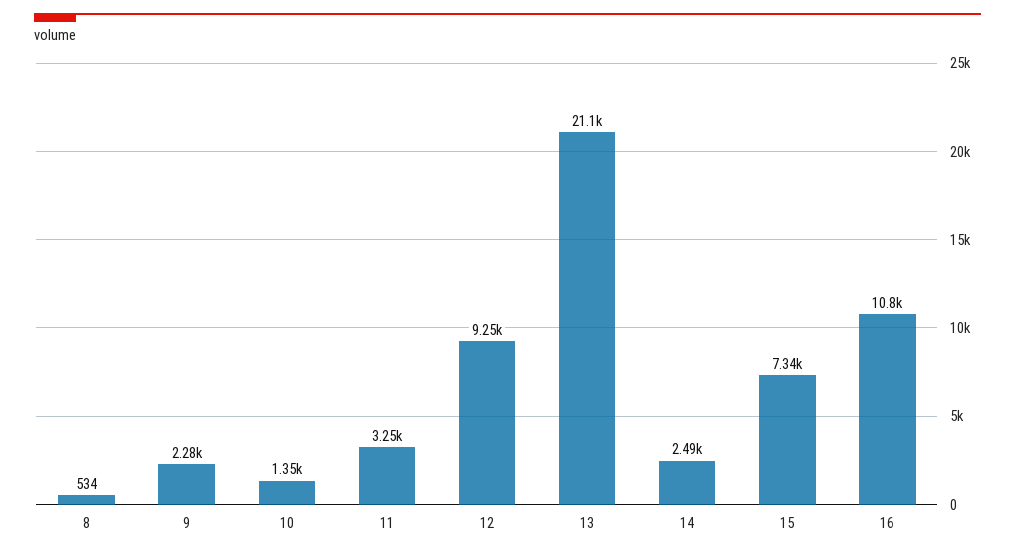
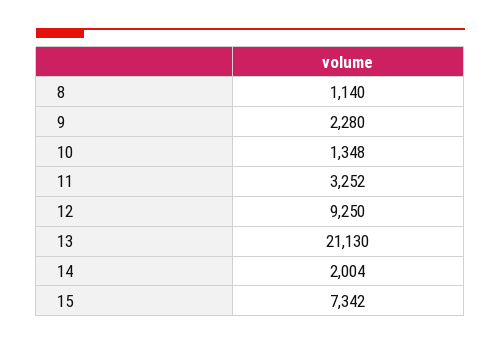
  {
-   "8": 534,
+   "8": 1140,
    "9": 2280,
    "10": 1348,
    "11": 3252,
    "12": 9250,
    "13": 21130,
-   "14": 2490,
+   "14": 2004,
-   "15": 7342,
+   "15": 7342
-   "16": 10800
  }

